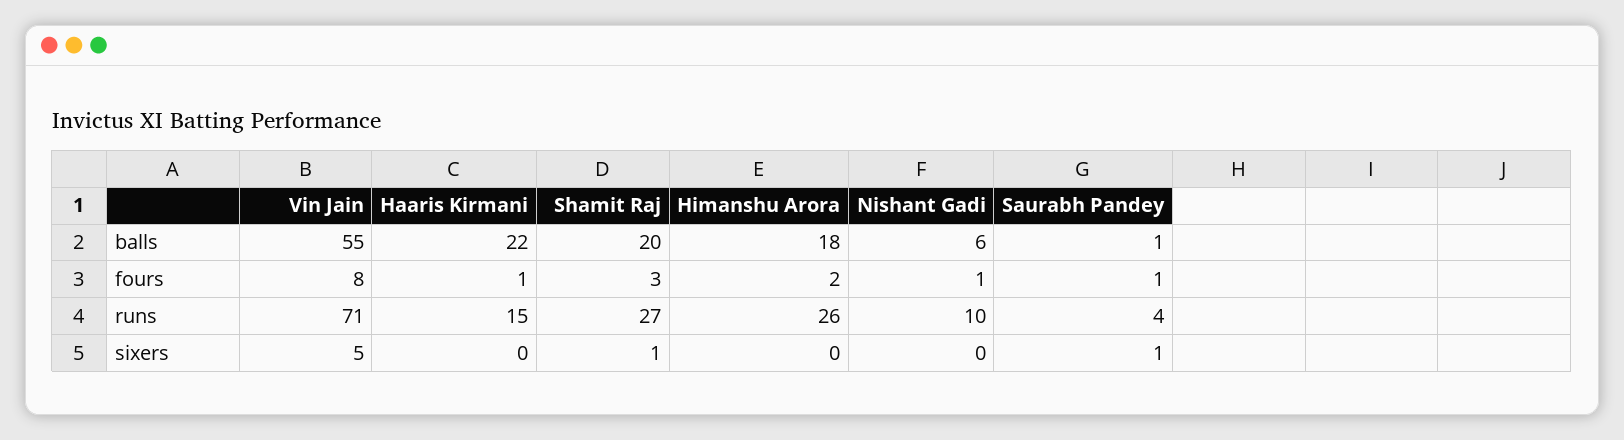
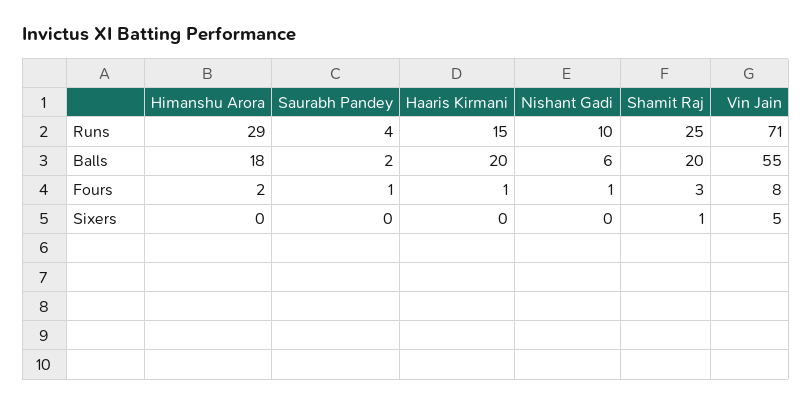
  {
    "Vin Jain": {
      "balls": 55,
      "fours": 8,
      "runs": 71,
      "sixers": 5
    },
    "Haaris Kirmani": {
-     "balls": 22,
+     "balls": 20,
      "fours": 1,
      "runs": 15,
      "sixers": 0
    },
    "Shamit Raj": {
      "balls": 20,
      "fours": 3,
-     "runs": 27,
+     "runs": 25,
      "sixers": 1
    },
    "Himanshu Arora": {
      "balls": 18,
      "fours": 2,
-     "runs": 26,
+     "runs": 29,
      "sixers": 0
    },
    "Nishant Gadi": {
      "balls": 6,
      "fours": 1,
      "runs": 10,
      "sixers": 0
    },
    "Saurabh Pandey": {
-     "balls": 1,
+     "balls": 2,
      "fours": 1,
      "runs": 4,
-     "sixers": 1
+     "sixers": 0
    }
  }

